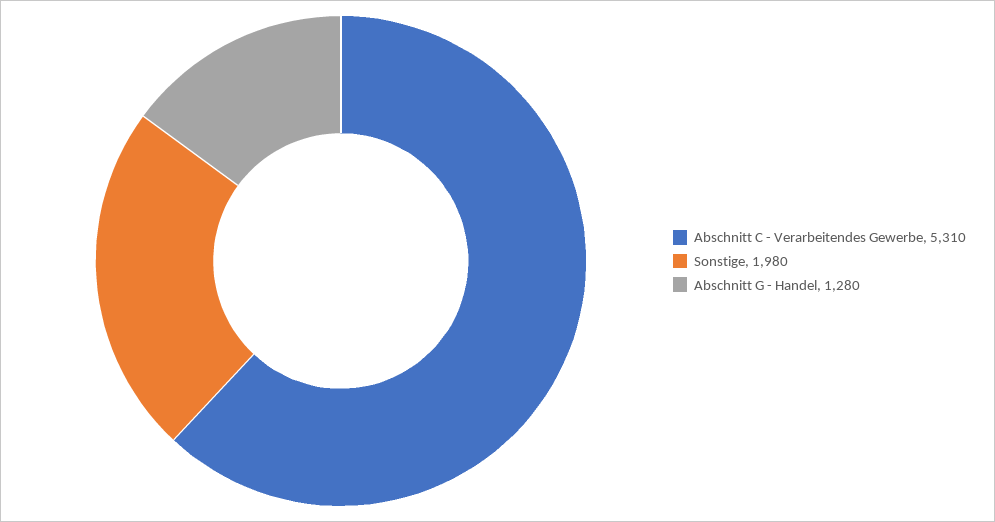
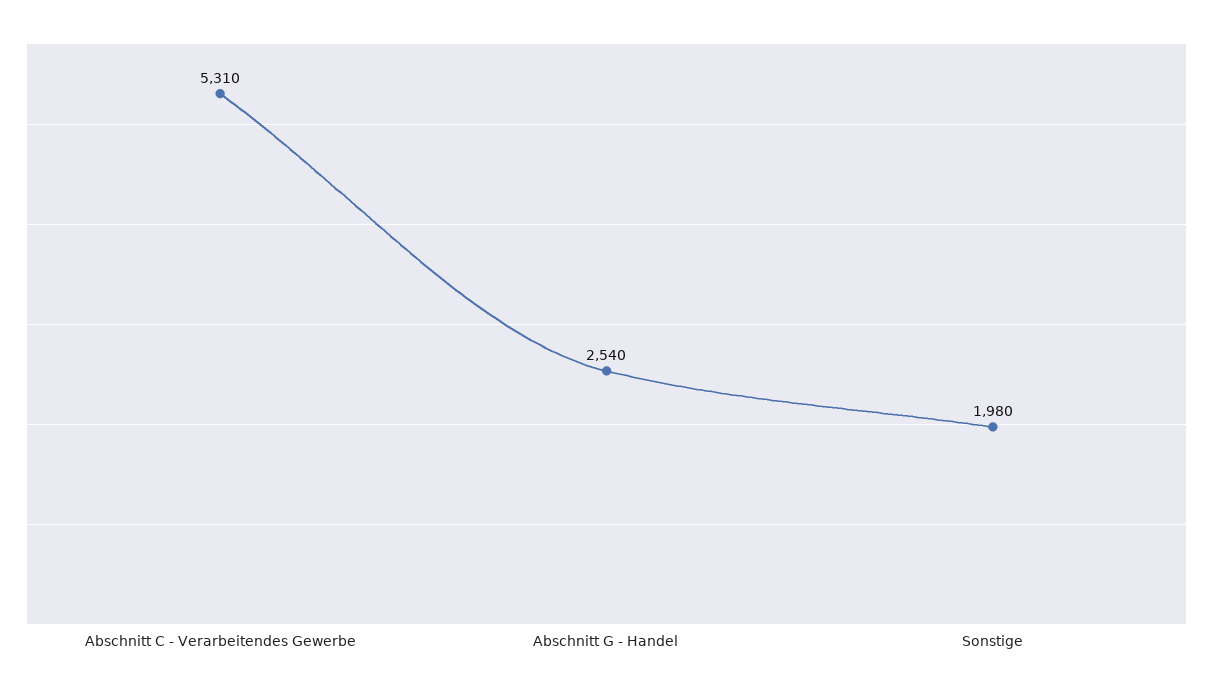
  {
    "Abschnitt C - Verarbeitendes Gewerbe": 5310,
    "Sonstige": 1980,
-   "Abschnitt G - Handel": 1280
+   "Abschnitt G - Handel": 2540
  }

